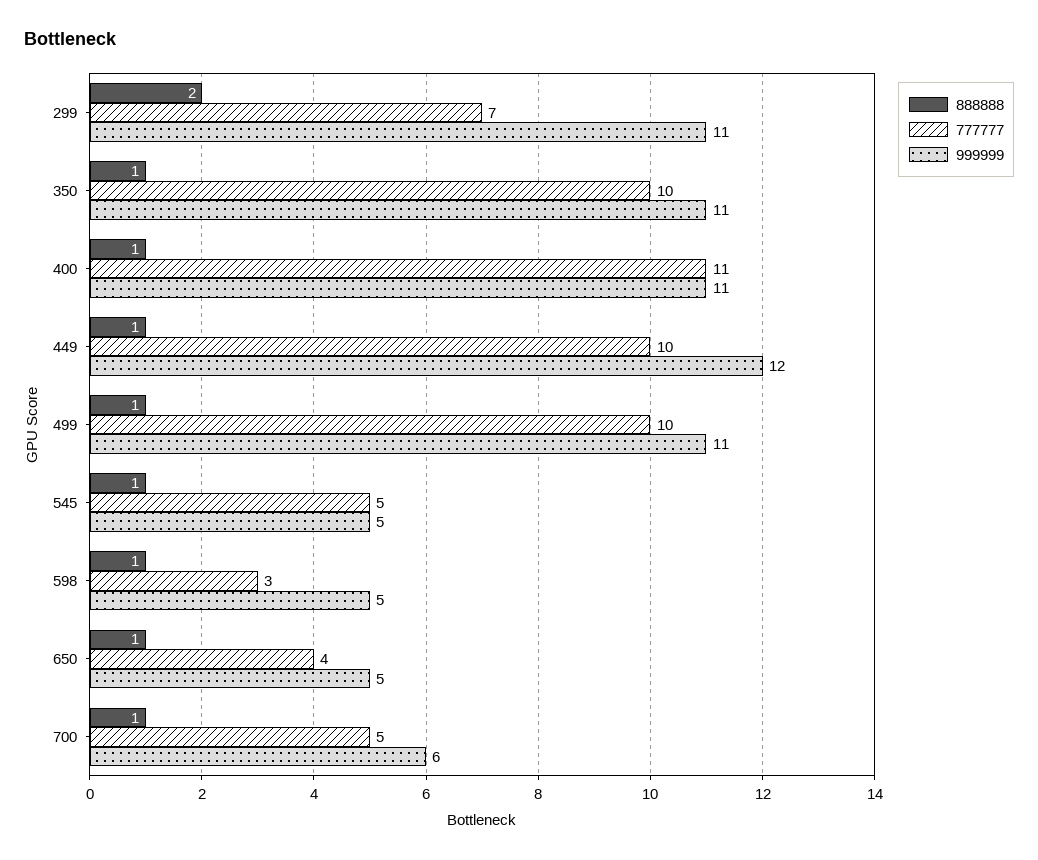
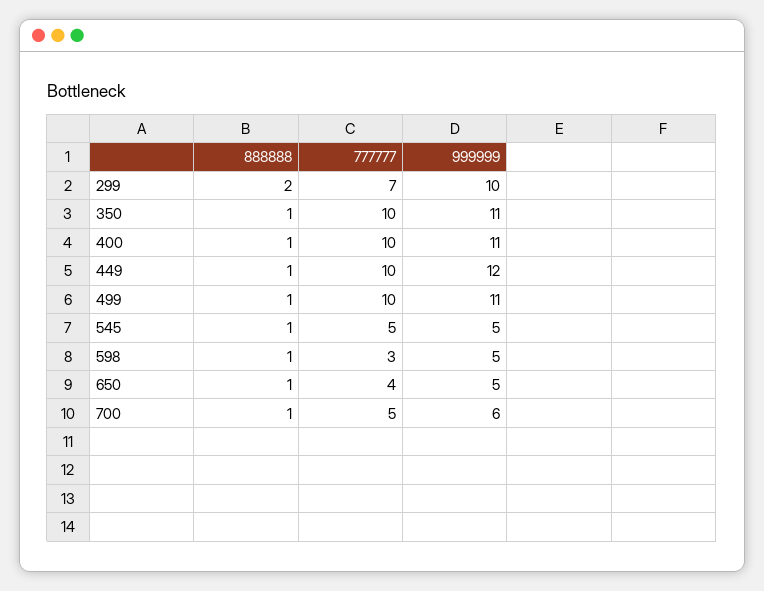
  {
    "888888": {
      "299": 2,
      "350": 1,
      "400": 1,
      "449": 1,
      "499": 1,
      "545": 1,
      "598": 1,
      "650": 1,
      "700": 1
    },
    "777777": {
      "299": 7,
      "350": 10,
-     "400": 11,
+     "400": 10,
      "449": 10,
      "499": 10,
      "545": 5,
      "598": 3,
      "650": 4,
      "700": 5
    },
    "999999": {
-     "299": 11,
+     "299": 10,
      "350": 11,
      "400": 11,
      "449": 12,
      "499": 11,
      "545": 5,
      "598": 5,
      "650": 5,
      "700": 6
    }
  }

